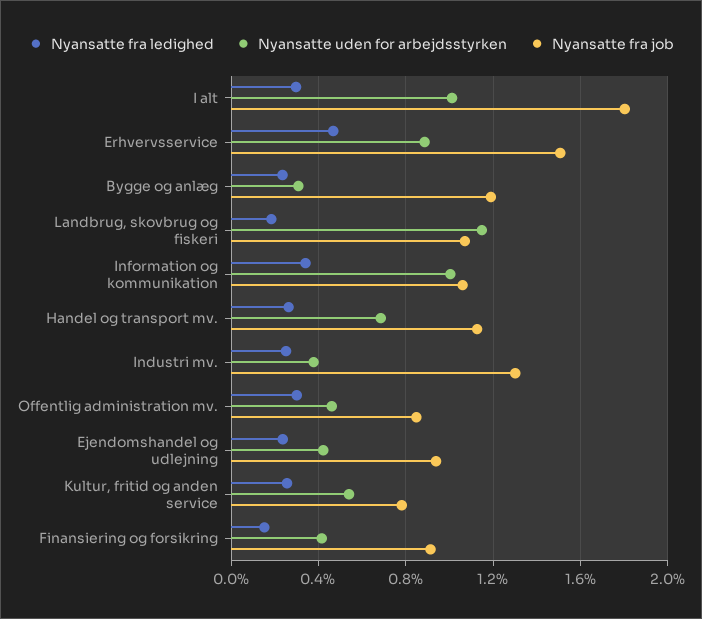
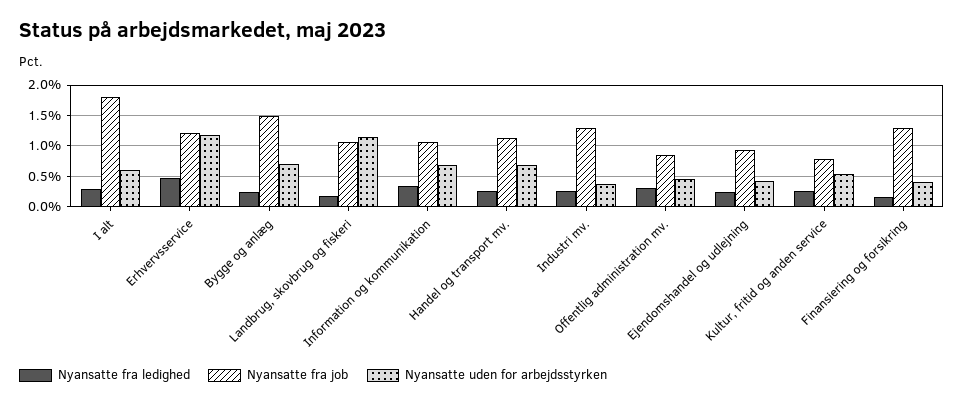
  {
    "Nyansatte fra ledighed": {
      "I alt": 0.3,
      "Erhvervsservice": 0.45,
      "Bygge og anlæg": 0.25,
      "Landbrug, skovbrug og fiskeri": 0.2,
      "Information og kommunikation": 0.35,
      "Handel og transport mv.": 0.25,
      "Industri mv.": 0.25,
      "Offentlig administration mv.": 0.3,
      "Ejendomshandel og udlejning": 0.25,
      "Kultur, fritid og anden service": 0.25,
      "Finansiering og forsikring": 0.15
    },
    "Nyansatte uden for arbejdsstyrken": {
-     "I alt": 1,
+     "I alt": 0.6,
-     "Erhvervsservice": 0.9,
+     "Erhvervsservice": 1.2,
-     "Bygge og anlæg": 0.3,
+     "Bygge og anlæg": 0.7,
      "Landbrug, skovbrug og fiskeri": 1.15,
-     "Information og kommunikation": 1,
+     "Information og kommunikation": 0.7,
      "Handel og transport mv.": 0.7,
      "Industri mv.": 0.4,
      "Offentlig administration mv.": 0.45,
      "Ejendomshandel og udlejning": 0.4,
      "Kultur, fritid og anden service": 0.55,
      "Finansiering og forsikring": 0.4
    },
    "Nyansatte fra job": {
      "I alt": 1.8,
-     "Erhvervsservice": 1.5,
+     "Erhvervsservice": 1.2,
-     "Bygge og anlæg": 1.2,
+     "Bygge og anlæg": 1.5,
      "Landbrug, skovbrug og fiskeri": 1.05,
      "Information og kommunikation": 1.05,
      "Handel og transport mv.": 1.15,
      "Industri mv.": 1.3,
      "Offentlig administration mv.": 0.85,
      "Ejendomshandel og udlejning": 0.95,
      "Kultur, fritid og anden service": 0.8,
-     "Finansiering og forsikring": 0.9
+     "Finansiering og forsikring": 1.3
    }
  }

